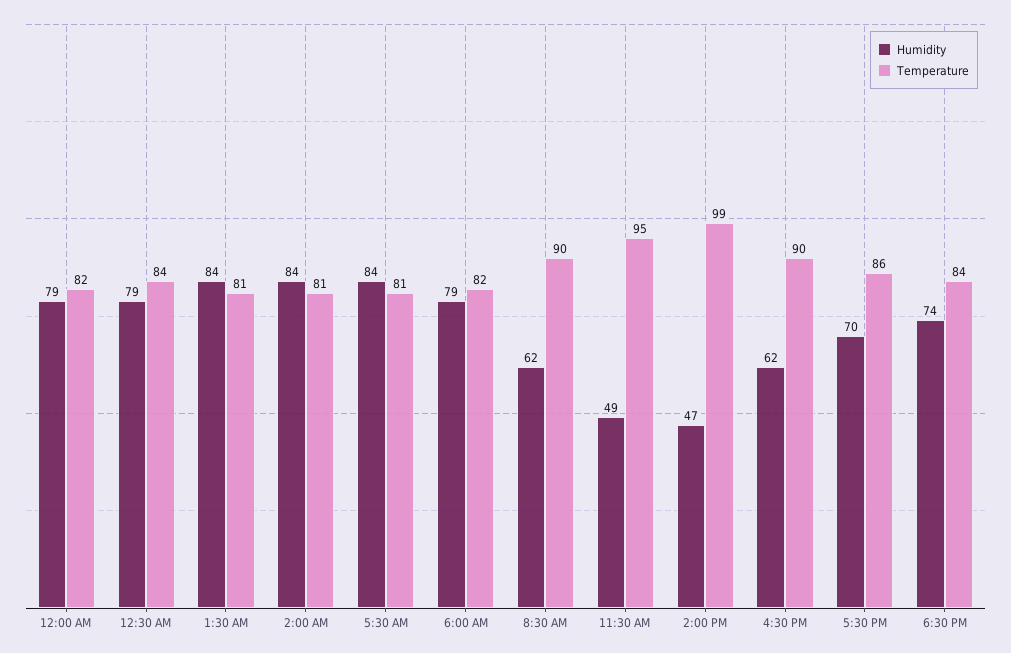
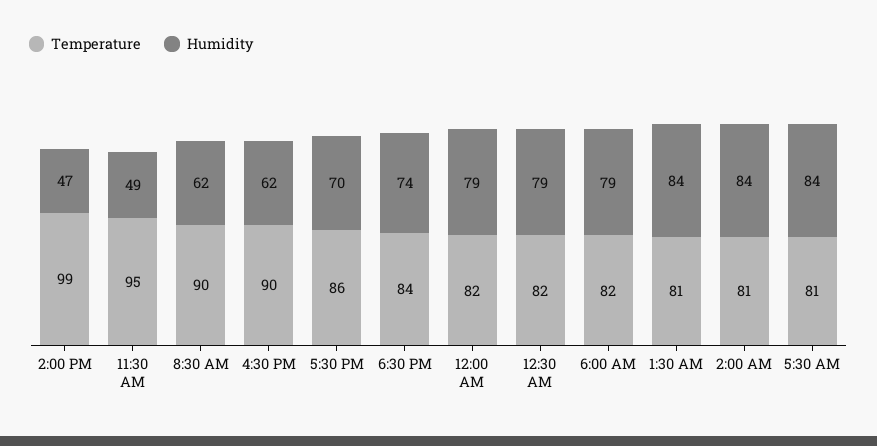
  {
    "Humidity": {
      "12:00 AM": 79,
      "12:30 AM": 79,
      "1:30 AM": 84,
      "2:00 AM": 84,
      "5:30 AM": 84,
      "6:00 AM": 79,
      "8:30 AM": 62,
      "11:30 AM": 49,
      "2:00 PM": 47,
      "4:30 PM": 62,
      "5:30 PM": 70,
      "6:30 PM": 74
    },
    "Temperature": {
      "12:00 AM": 82,
-     "12:30 AM": 84,
+     "12:30 AM": 82,
      "1:30 AM": 81,
      "2:00 AM": 81,
      "5:30 AM": 81,
      "6:00 AM": 82,
      "8:30 AM": 90,
      "11:30 AM": 95,
      "2:00 PM": 99,
      "4:30 PM": 90,
      "5:30 PM": 86,
      "6:30 PM": 84
    }
  }

